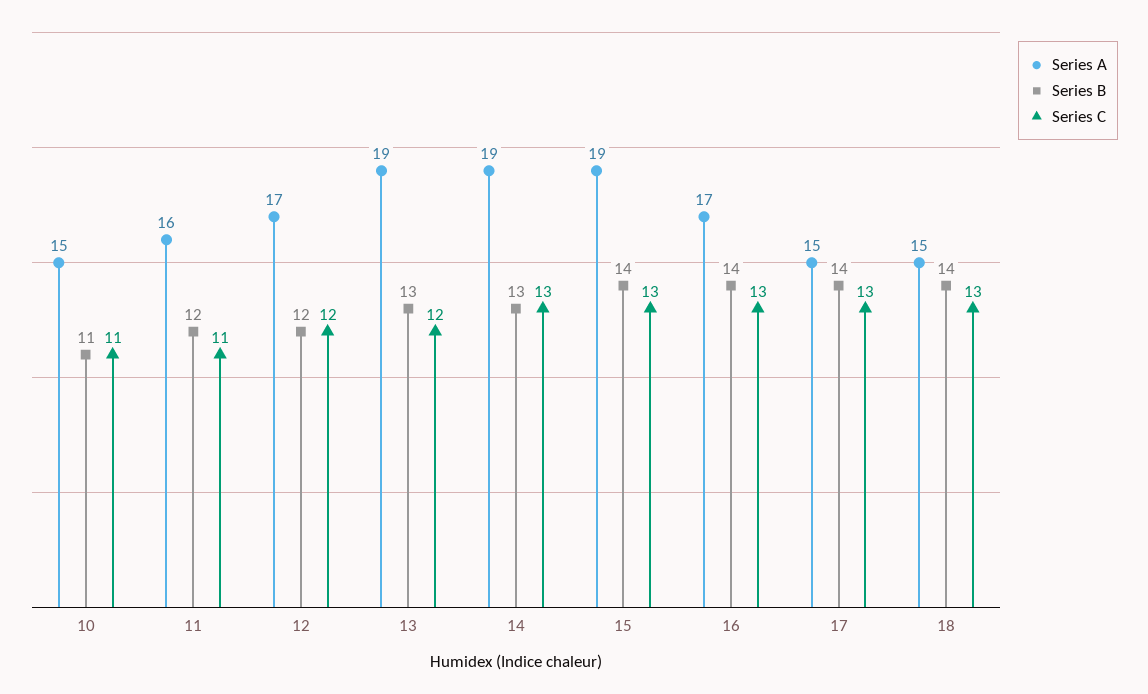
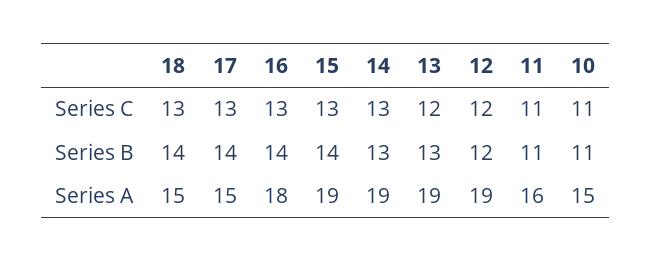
  {
    "Series A": {
      "10": 15,
      "11": 16,
-     "12": 17,
+     "12": 19,
      "13": 19,
      "14": 19,
      "15": 19,
-     "16": 17,
+     "16": 18,
      "17": 15,
      "18": 15
    },
    "Series B": {
      "10": 11,
-     "11": 12,
+     "11": 11,
      "12": 12,
      "13": 13,
      "14": 13,
      "15": 14,
      "16": 14,
      "17": 14,
      "18": 14
    },
    "Series C": {
      "10": 11,
      "11": 11,
      "12": 12,
      "13": 12,
      "14": 13,
      "15": 13,
      "16": 13,
      "17": 13,
      "18": 13
    }
  }

